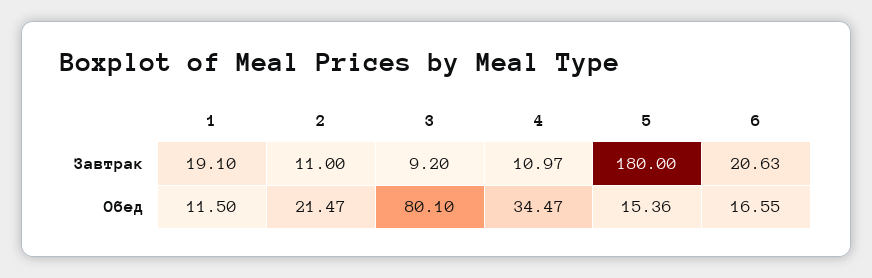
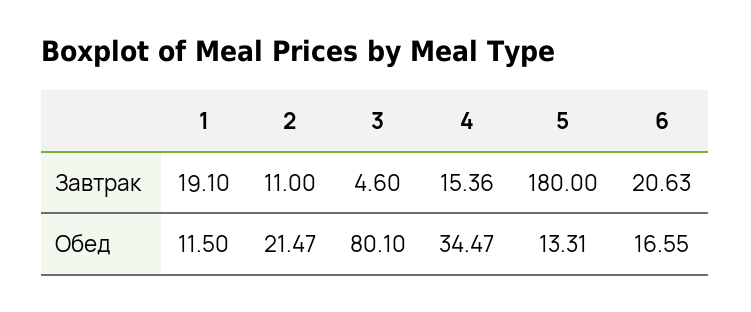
  {
    "1": {
      "Завтрак": 19.1,
      "Обед": 11.5
    },
    "2": {
      "Завтрак": 11,
      "Обед": 21.47
    },
    "3": {
-     "Завтрак": 9.2,
+     "Завтрак": 4.6,
      "Обед": 80.1
    },
    "4": {
-     "Завтрак": 10.97,
+     "Завтрак": 15.36,
      "Обед": 34.47
    },
    "5": {
      "Завтрак": 180,
-     "Обед": 15.36
+     "Обед": 13.31
    },
    "6": {
      "Завтрак": 20.63,
      "Обед": 16.55
    }
  }

